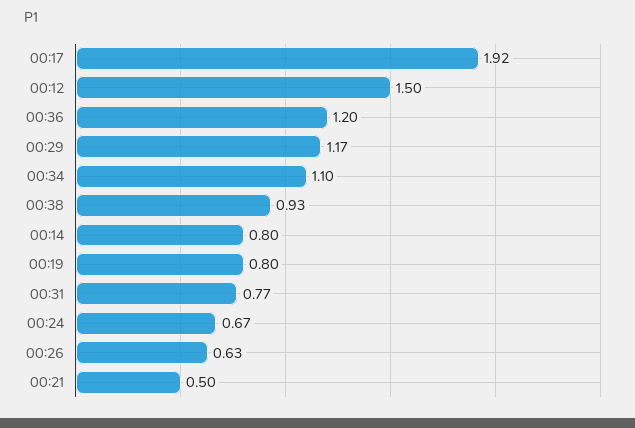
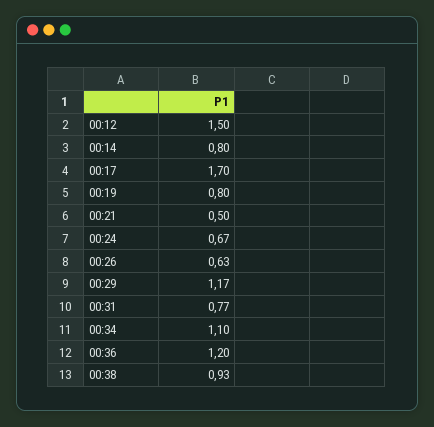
  {
-   "00:17": 1.92,
+   "00:17": 1.7,
    "00:12": 1.5,
    "00:36": 1.2,
    "00:29": 1.17,
    "00:34": 1.1,
    "00:38": 0.93,
    "00:14": 0.8,
    "00:19": 0.8,
    "00:31": 0.77,
    "00:24": 0.67,
    "00:26": 0.63,
    "00:21": 0.5
  }

